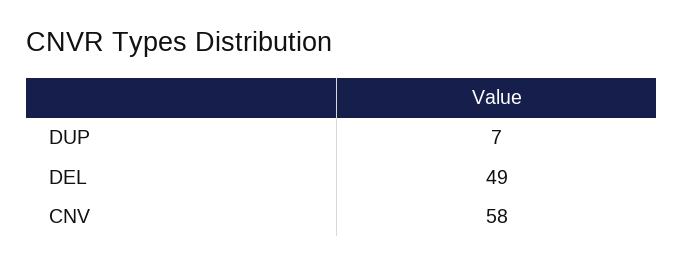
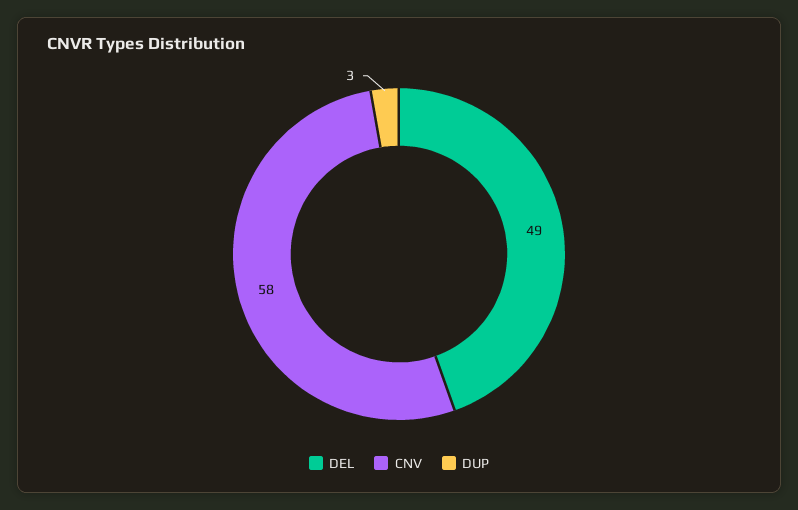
  {
-   "DUP": 7,
+   "DUP": 3,
    "DEL": 49,
    "CNV": 58
  }

